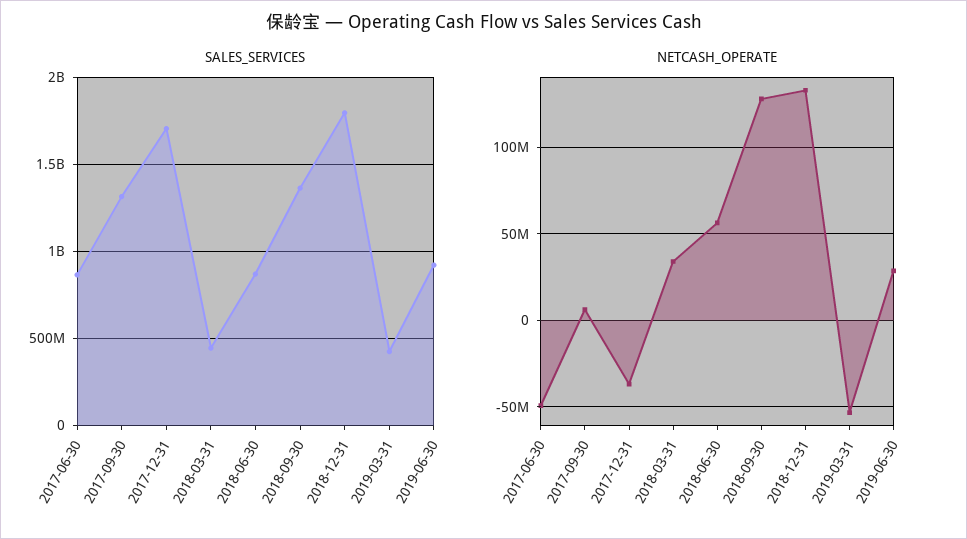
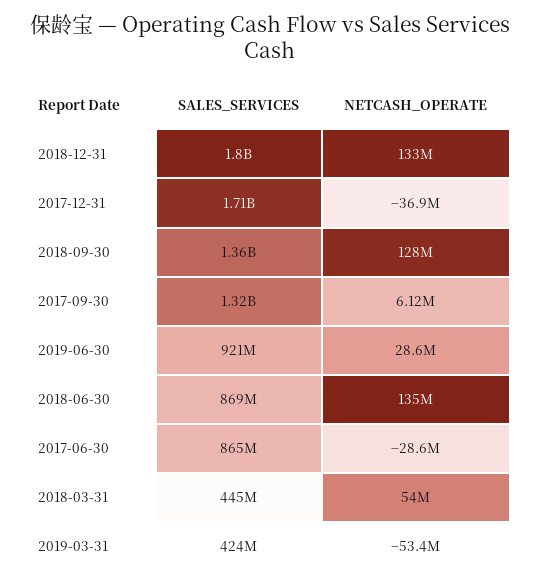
  {
    "SALES_SERVICES": {
      "2017-06-30": 865000000,
      "2017-09-30": 1320000000,
      "2017-12-31": 1710000000,
      "2018-03-31": 445000000,
      "2018-06-30": 869000000,
      "2018-09-30": 1360000000,
      "2018-12-31": 1800000000,
      "2019-03-31": 424000000,
      "2019-06-30": 921000000
    },
    "NETCASH_OPERATE": {
-     "2017-06-30": -50000000,
+     "2017-06-30": -28600000,
      "2017-09-30": 6120000,
      "2017-12-31": -36900000,
-     "2018-03-31": 35000000,
+     "2018-03-31": 54000000,
-     "2018-06-30": 55000000,
+     "2018-06-30": 135000000,
      "2018-09-30": 128000000,
      "2018-12-31": 133000000,
      "2019-03-31": -53400000,
      "2019-06-30": 28600000
    }
  }

